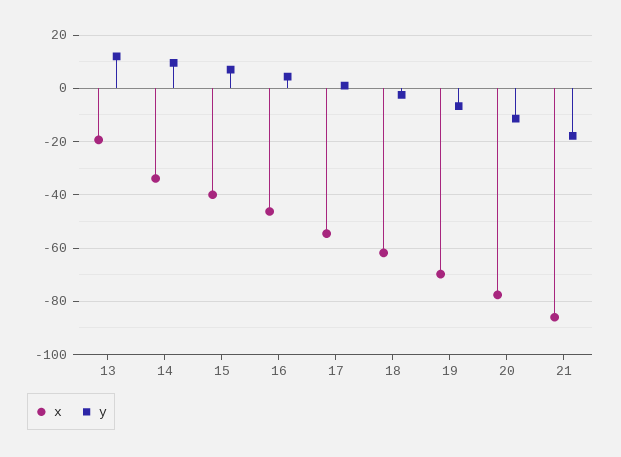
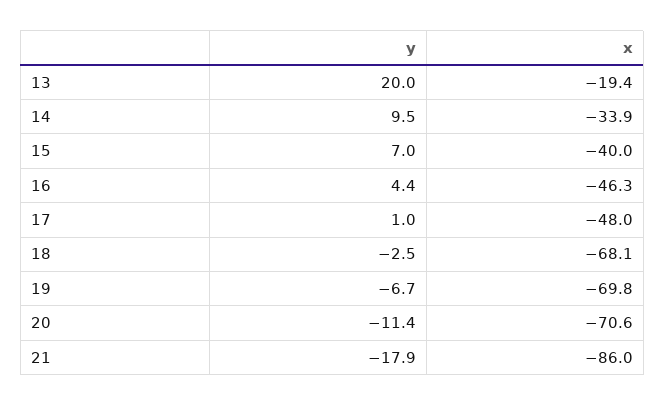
  {
    "x": {
      "13": -19.4,
      "14": -33.9,
      "15": -40,
      "16": -46.3,
-     "17": -55,
+     "17": -48,
-     "18": -62.5,
+     "18": -68.1,
      "19": -69.8,
-     "20": -77.5,
+     "20": -70.6,
      "21": -86
    },
    "y": {
-     "13": 12.5,
+     "13": 20,
      "14": 9.5,
      "15": 7,
      "16": 4.4,
      "17": 1,
      "18": -2.5,
      "19": -6.7,
      "20": -11.4,
      "21": -17.9
    }
  }

